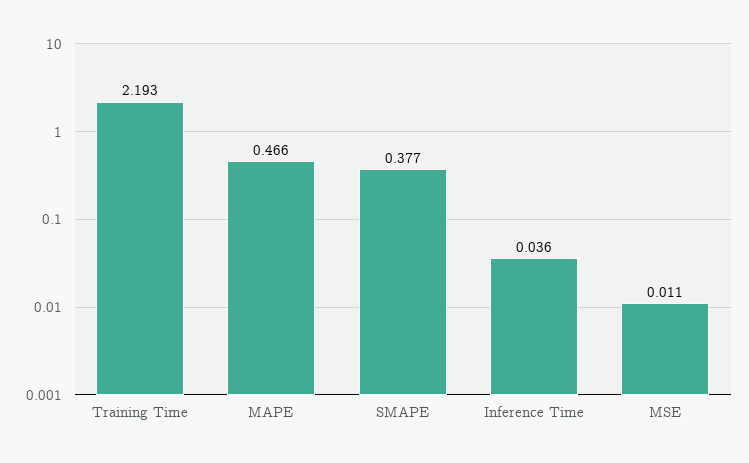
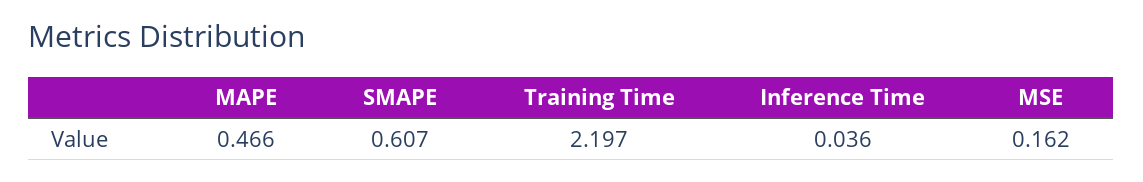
  {
-   "Training Time": 2.193,
+   "Training Time": 2.197,
    "MAPE": 0.466,
-   "SMAPE": 0.377,
+   "SMAPE": 0.607,
    "Inference Time": 0.036,
-   "MSE": 0.011
+   "MSE": 0.162
  }

